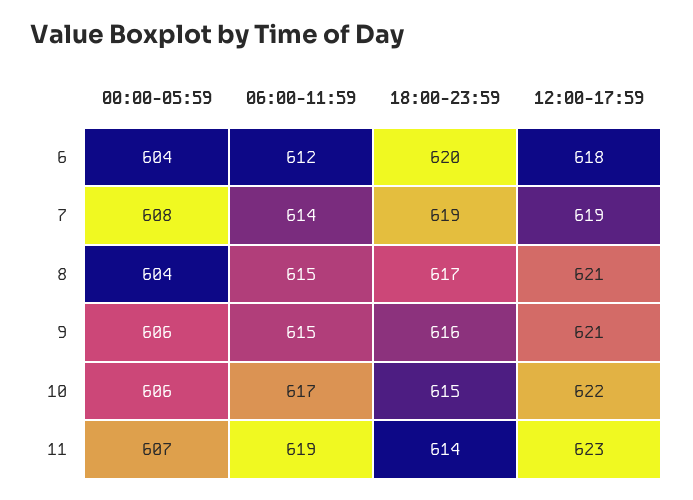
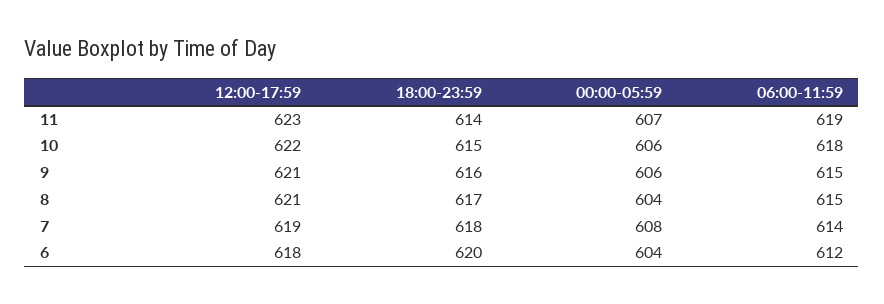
  {
    "00:00-05:59": {
      "6": 604,
      "7": 608,
      "8": 604,
      "9": 606,
      "10": 606,
      "11": 607
    },
    "06:00-11:59": {
      "6": 612,
      "7": 614,
      "8": 615,
      "9": 615,
-     "10": 617,
+     "10": 618,
      "11": 619
    },
    "18:00-23:59": {
      "6": 620,
-     "7": 619,
+     "7": 618,
      "8": 617,
      "9": 616,
      "10": 615,
      "11": 614
    },
    "12:00-17:59": {
      "6": 618,
      "7": 619,
      "8": 621,
      "9": 621,
      "10": 622,
      "11": 623
    }
  }

